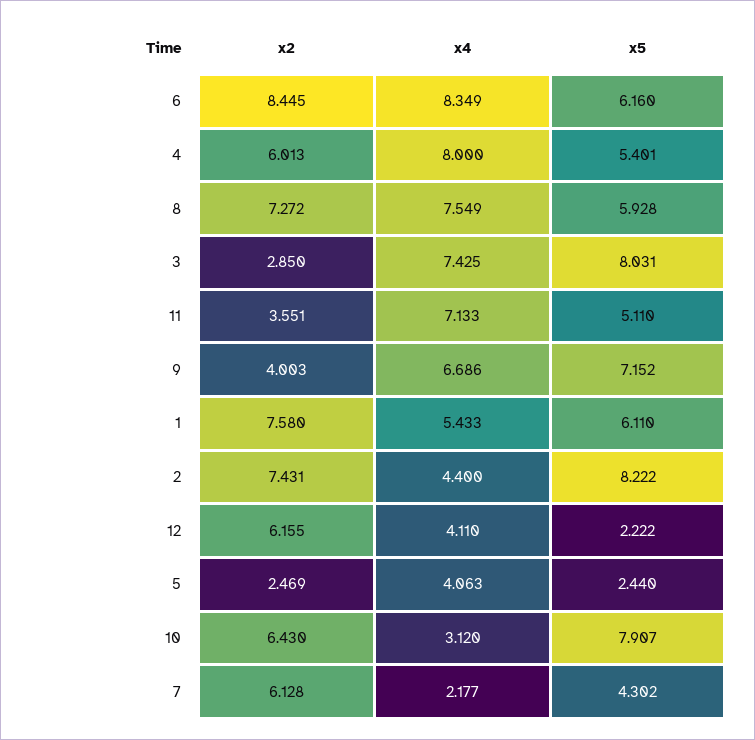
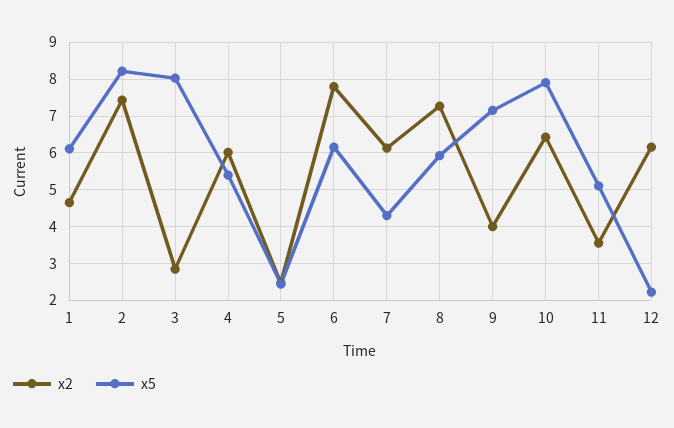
  {
    "x2": {
-     "6": 8.445,
+     "6": 7.8,
      "4": 6.013,
      "8": 7.272,
      "3": 2.85,
      "11": 3.551,
      "9": 4.003,
-     "1": 7.58,
+     "1": 4.6,
      "2": 7.431,
      "12": 6.155,
      "5": 2.469,
      "10": 6.43,
      "7": 6.128
    },
-   "x4": {
-     "6": 8.349,
-     "4": 8,
-     "8": 7.549,
-     "3": 7.425,
-     "11": 7.133,
-     "9": 6.686,
-     "1": 5.433,
-     "2": 4.4,
-     "12": 4.11,
-     "5": 4.063,
-     "10": 3.12,
-     "7": 2.177
-   },
    "x5": {
      "6": 6.16,
      "4": 5.401,
      "8": 5.928,
      "3": 8.031,
      "11": 5.11,
      "9": 7.152,
      "1": 6.11,
      "2": 8.222,
      "12": 2.222,
      "5": 2.44,
      "10": 7.907,
      "7": 4.302
    }
  }

